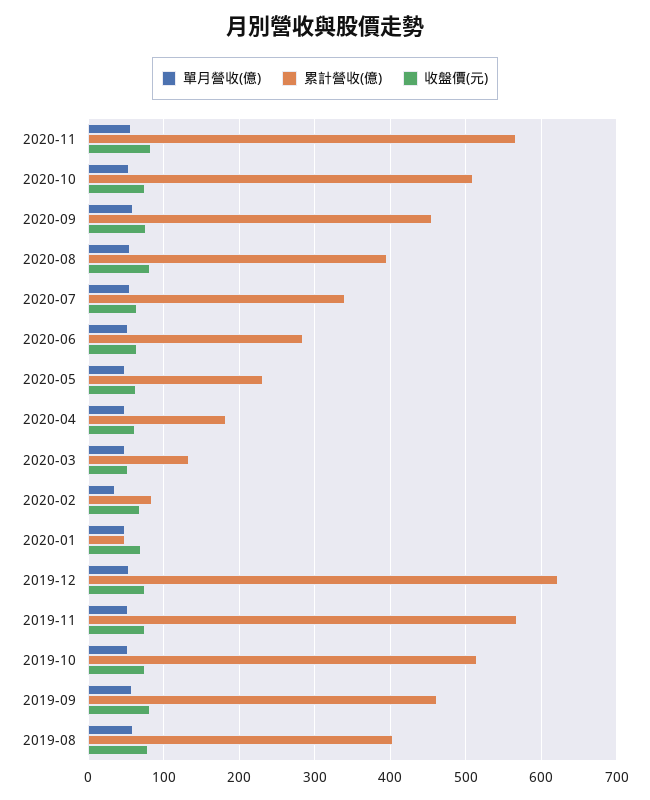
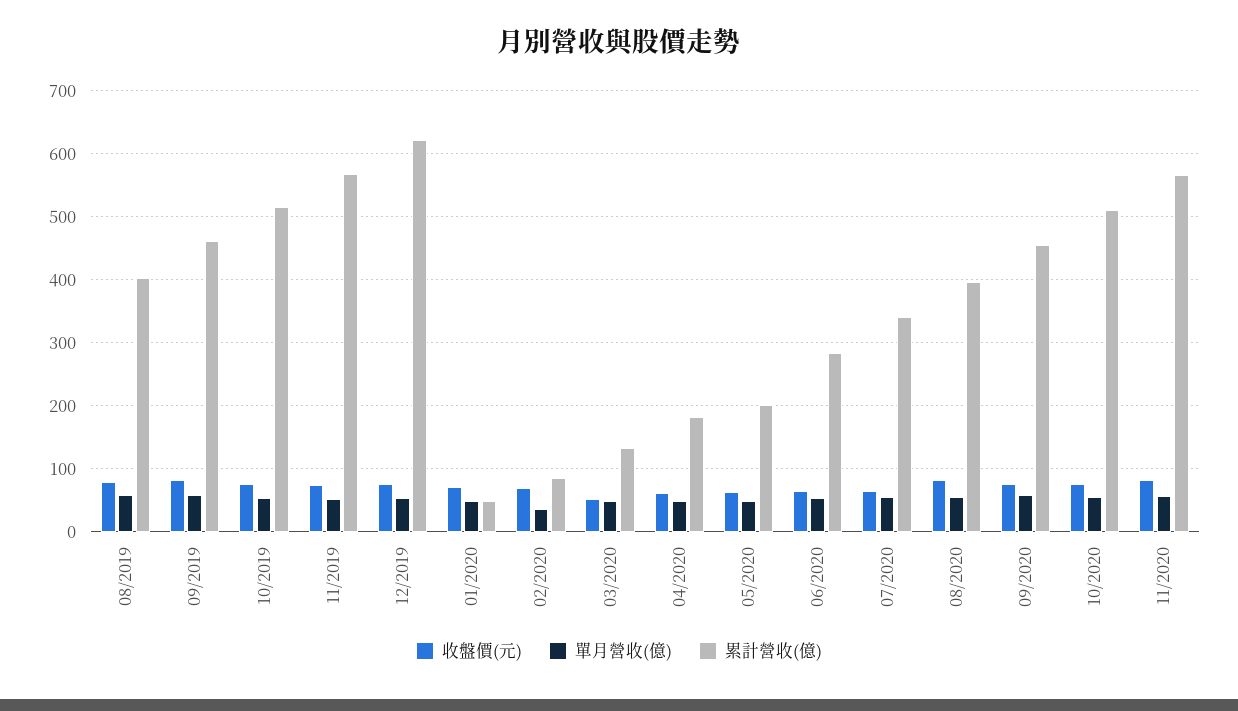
  {
    "單月營收(億)": {
      "2020-11": 60,
      "2020-10": 50,
      "2020-09": 60,
      "2020-08": 60,
      "2020-07": 60,
      "2020-06": 50,
      "2020-05": 50,
      "2020-04": 50,
      "2020-03": 50,
      "2020-02": 40,
      "2020-01": 50,
      "2019-12": 50,
      "2019-11": 50,
      "2019-10": 50,
      "2019-09": 60,
      "2019-08": 60
    },
    "累計營收(億)": {
      "2020-11": 570,
      "2020-10": 510,
      "2020-09": 460,
      "2020-08": 400,
      "2020-07": 340,
      "2020-06": 280,
-     "2020-05": 230,
+     "2020-05": 200,
      "2020-04": 180,
      "2020-03": 130,
      "2020-02": 90,
      "2020-01": 50,
      "2019-12": 620,
      "2019-11": 570,
      "2019-10": 520,
      "2019-09": 460,
      "2019-08": 400
    },
    "收盤價(元)": {
      "2020-11": 80,
      "2020-10": 80,
      "2020-09": 80,
      "2020-08": 80,
      "2020-07": 60,
      "2020-06": 60,
      "2020-05": 60,
      "2020-04": 60,
      "2020-03": 50,
      "2020-02": 70,
      "2020-01": 70,
      "2019-12": 80,
      "2019-11": 80,
      "2019-10": 80,
      "2019-09": 80,
      "2019-08": 80
    }
  }

